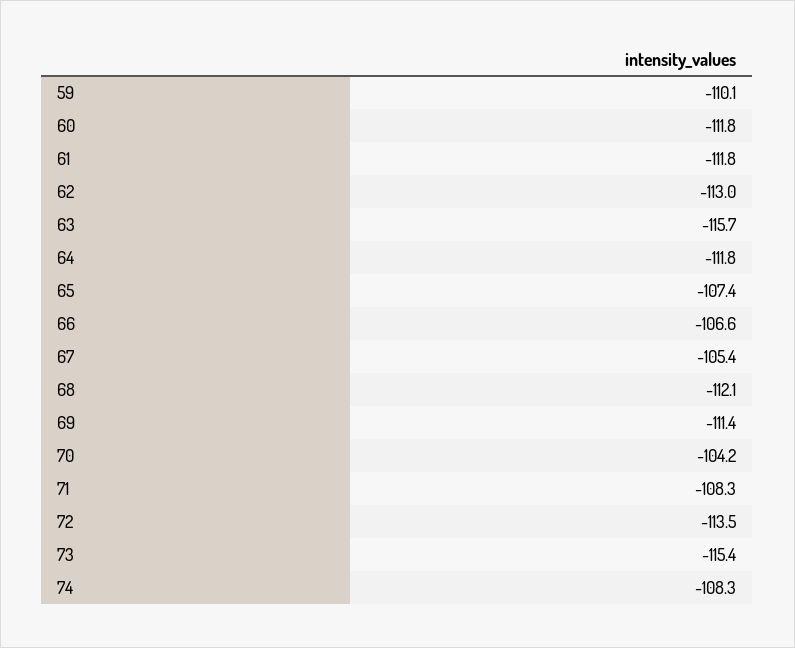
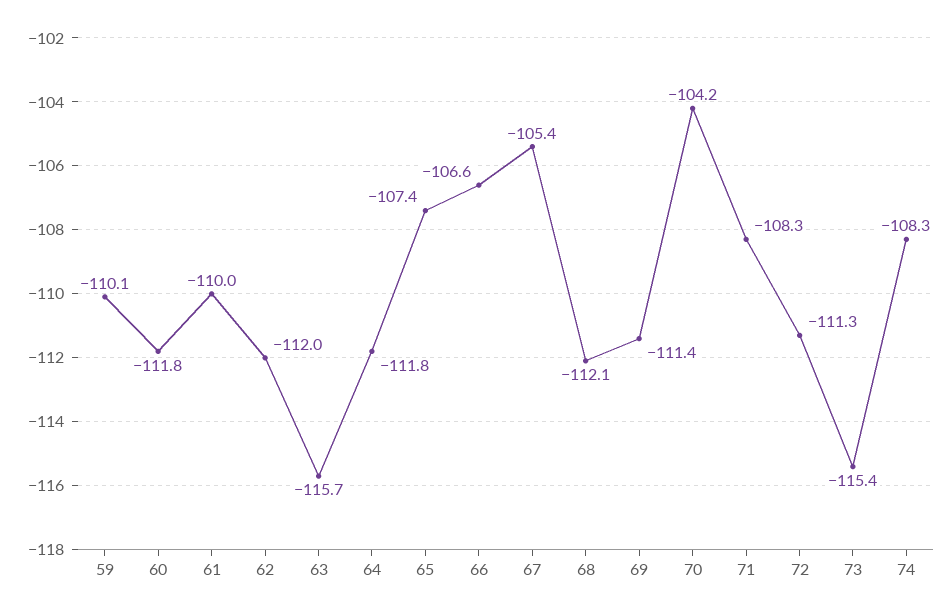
  {
    "59": -110.1,
    "60": -111.8,
-   "61": -111.8,
+   "61": -110,
-   "62": -113,
+   "62": -112,
    "63": -115.7,
    "64": -111.8,
    "65": -107.4,
    "66": -106.6,
    "67": -105.4,
    "68": -112.1,
    "69": -111.4,
    "70": -104.2,
    "71": -108.3,
-   "72": -113.5,
+   "72": -111.3,
    "73": -115.4,
    "74": -108.3
  }

